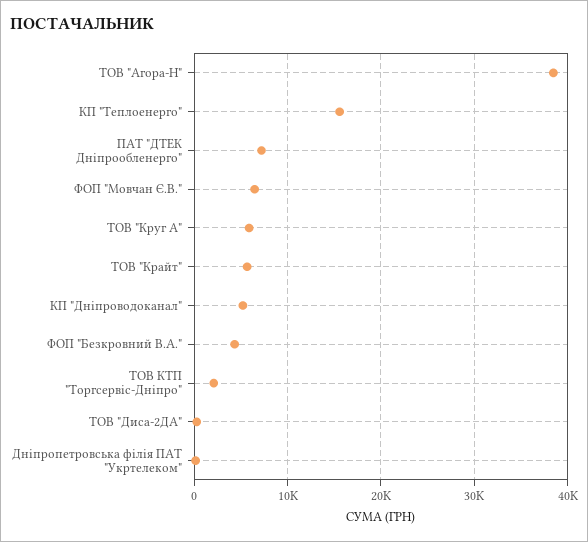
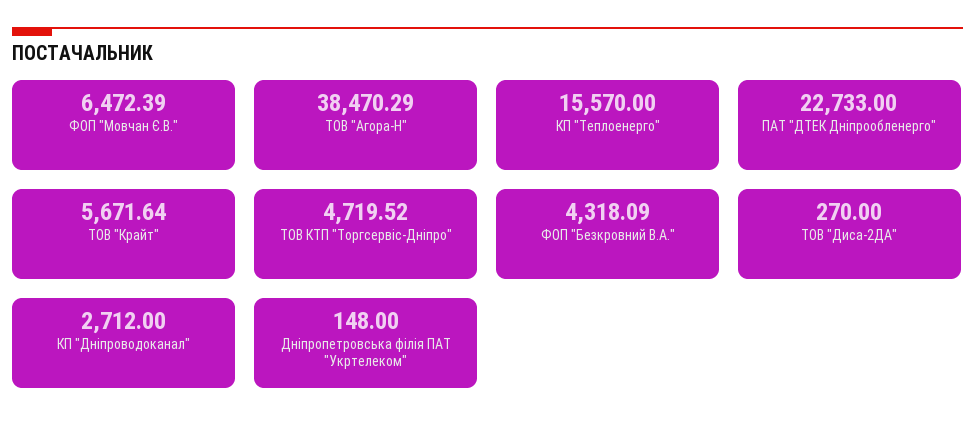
  {
    "ТОВ \"Агора-Н\"": 38470.29,
    "КП \"Теплоенерго\"": 15570,
-   "ПАТ \"ДТЕК Дніпрообленерго\"": 7000,
+   "ПАТ \"ДТЕК Дніпрообленерго\"": 22733,
    "ФОП \"Мовчан Є.В.\"": 6472.39,
-   "ТОВ \"Круг А\"": 6000,
    "ТОВ \"Крайт\"": 5671.64,
-   "КП \"Дніпроводоканал\"": 5000,
+   "КП \"Дніпроводоканал\"": 2712,
    "ФОП \"Безкровний В.А.\"": 4318.09,
-   "ТОВ КТП \"Торгсервіс-Дніпро\"": 2000,
+   "ТОВ КТП \"Торгсервіс-Дніпро\"": 4719.52,
    "ТОВ \"Диса-2ДА\"": 270,
    "Дніпропетровська філія ПАТ \"Укртелеком\"": 148
  }

